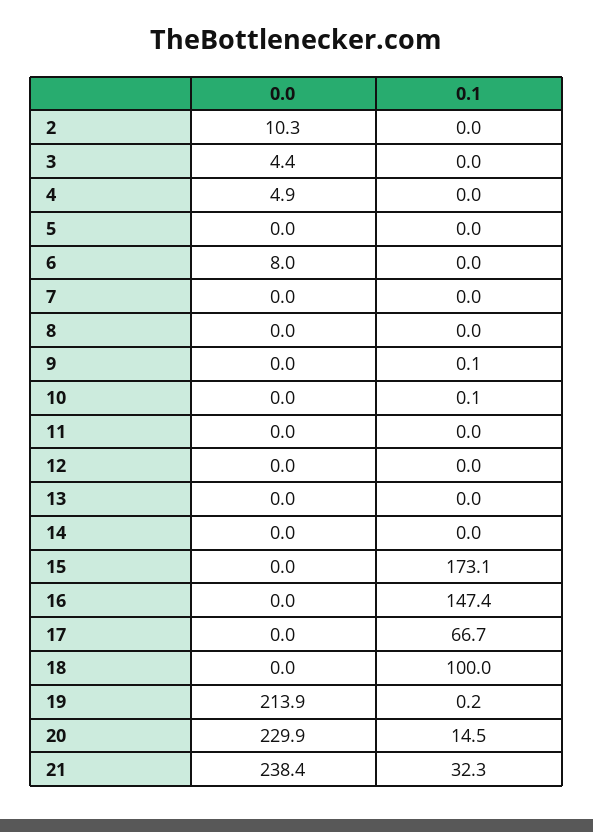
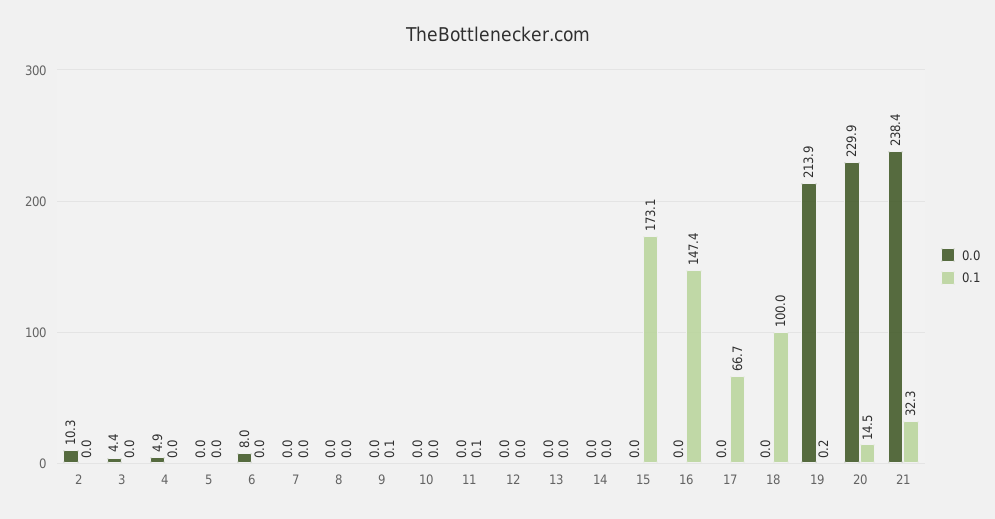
  {
    "0.0": {
      "2": 10.3,
      "3": 4.4,
      "4": 4.9,
      "5": 0,
      "6": 8,
      "7": 0,
      "8": 0,
      "9": 0,
      "10": 0,
      "11": 0,
      "12": 0,
      "13": 0,
      "14": 0,
      "15": 0,
      "16": 0,
      "17": 0,
      "18": 0,
      "19": 213.9,
      "20": 229.9,
      "21": 238.4
    },
    "0.1": {
      "2": 0,
      "3": 0,
      "4": 0,
      "5": 0,
      "6": 0,
      "7": 0,
      "8": 0,
      "9": 0.1,
-     "10": 0.1,
+     "10": 0,
-     "11": 0,
+     "11": 0.1,
      "12": 0,
      "13": 0,
      "14": 0,
      "15": 173.1,
      "16": 147.4,
      "17": 66.7,
      "18": 100,
      "19": 0.2,
      "20": 14.5,
      "21": 32.3
    }
  }

